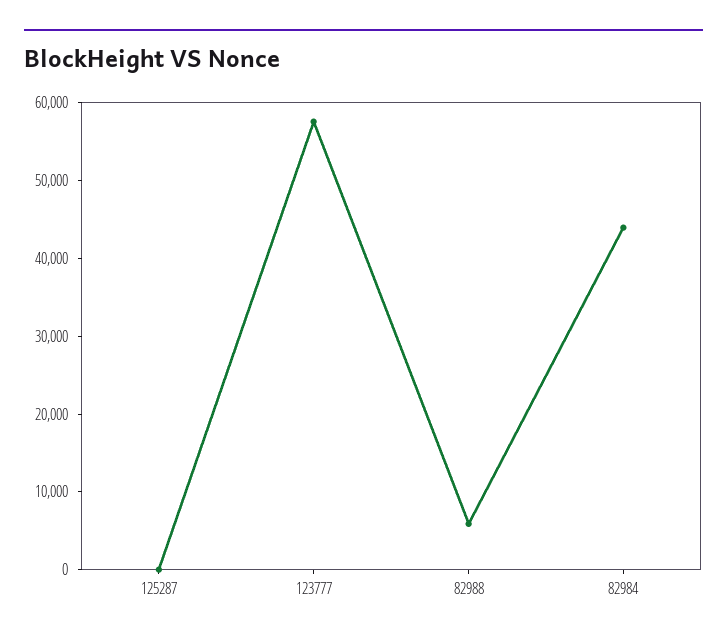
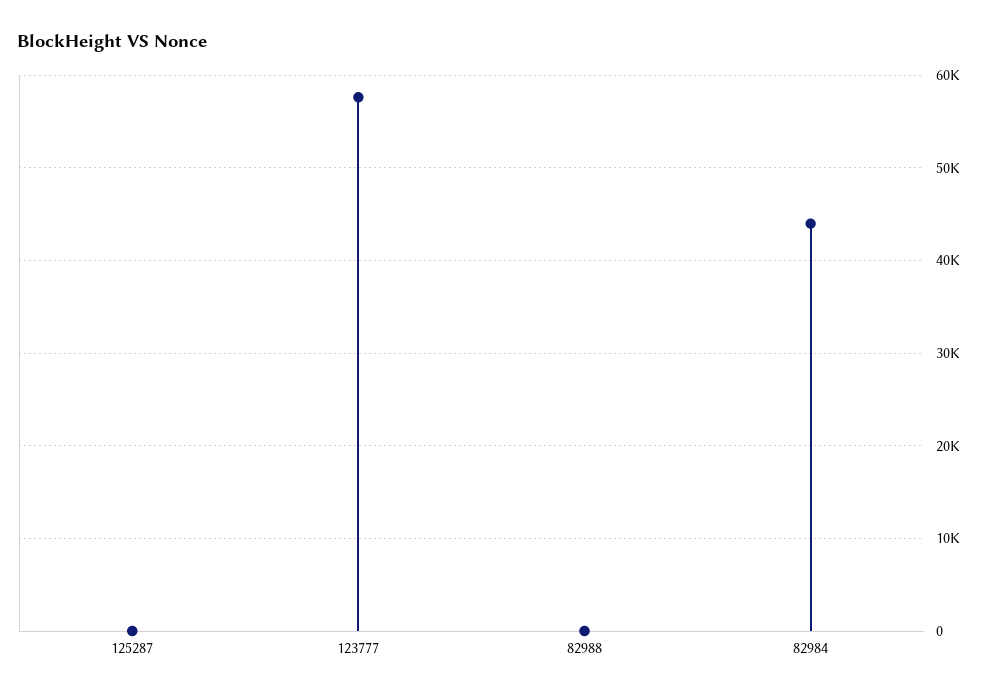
  {
    "125287": 0,
    "123777": 58000,
-   "82988": 6000,
+   "82988": 0,
    "82984": 44000
  }

